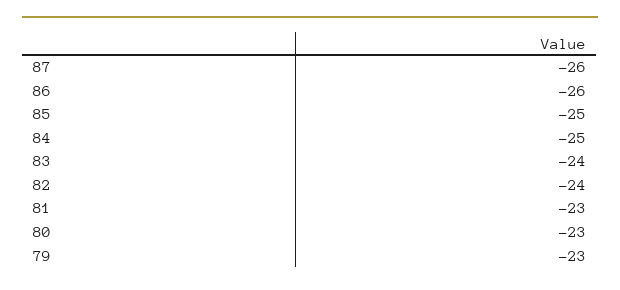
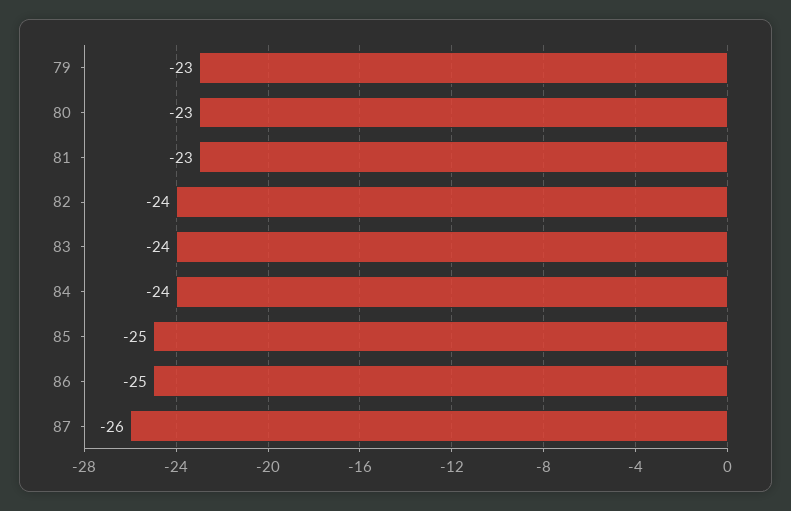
  {
    "87": -26,
-   "86": -26,
+   "86": -25,
    "85": -25,
-   "84": -25,
+   "84": -24,
    "83": -24,
    "82": -24,
    "81": -23,
    "80": -23,
    "79": -23
  }

